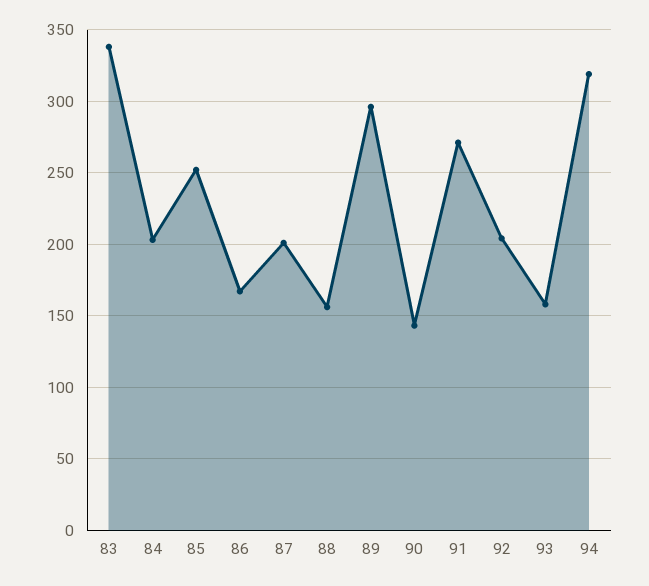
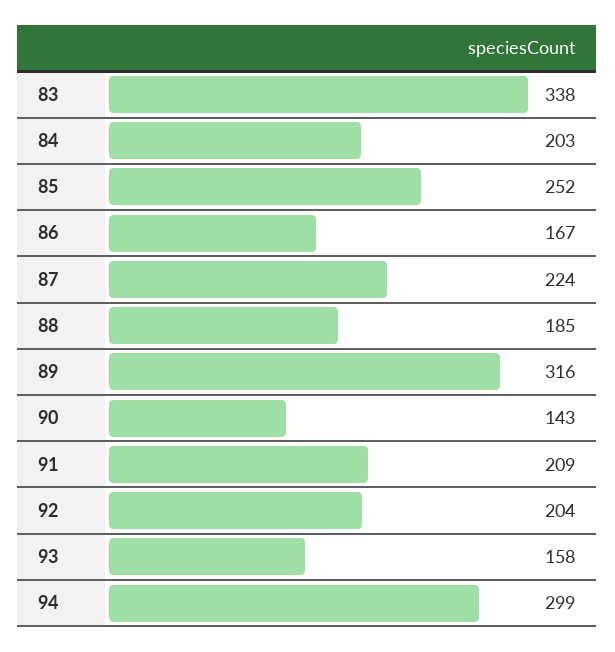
  {
    "83": 338,
    "84": 203,
    "85": 252,
    "86": 167,
-   "87": 200,
+   "87": 224,
-   "88": 155,
+   "88": 185,
-   "89": 295,
+   "89": 316,
    "90": 143,
-   "91": 270,
+   "91": 209,
    "92": 204,
    "93": 158,
-   "94": 320
+   "94": 299
  }

